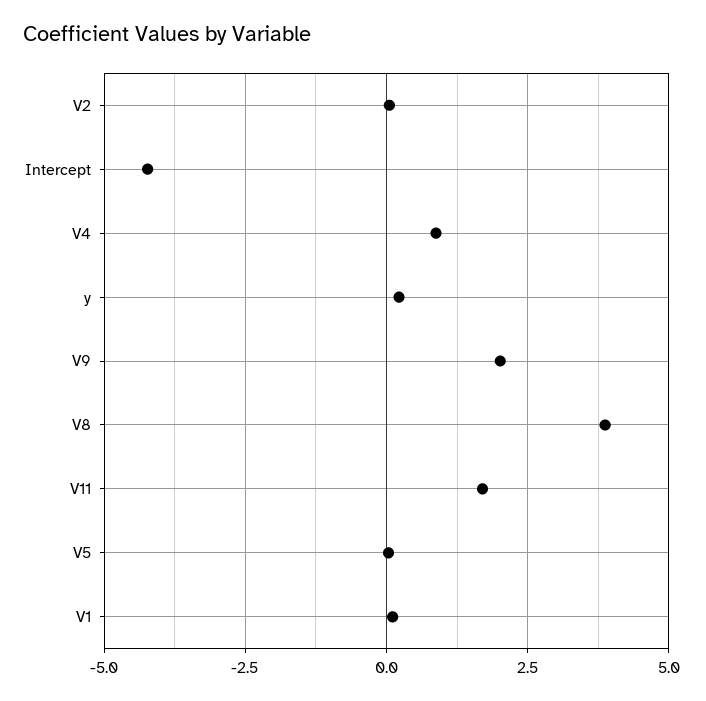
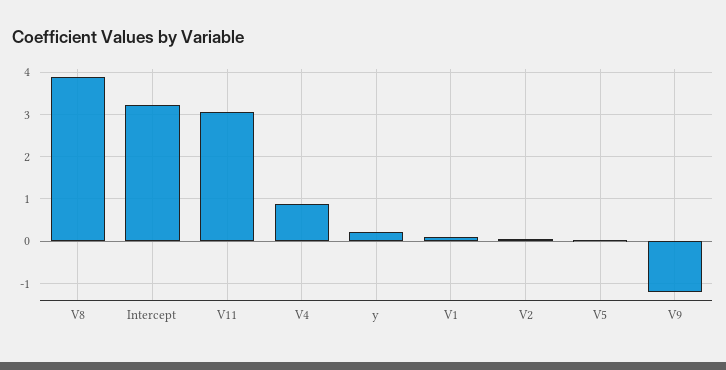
  {
    "V2": 0,
-   "Intercept": -4.25,
+   "Intercept": 3.2,
    "V4": 0.8,
    "y": 0.2,
-   "V9": 2,
+   "V9": -1.2,
    "V8": 3.8,
-   "V11": 1.75,
+   "V11": 3,
    "V5": 0,
    "V1": 0.2
  }

